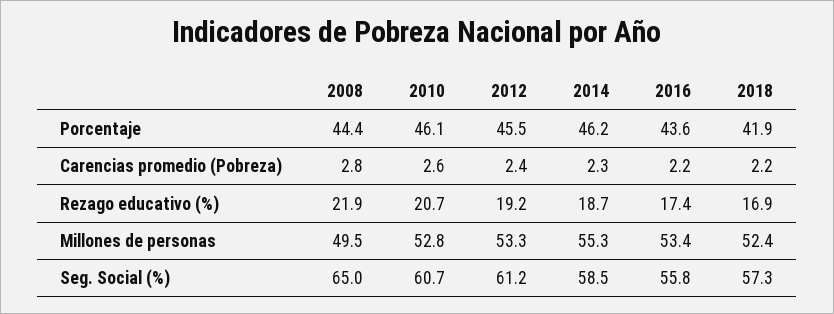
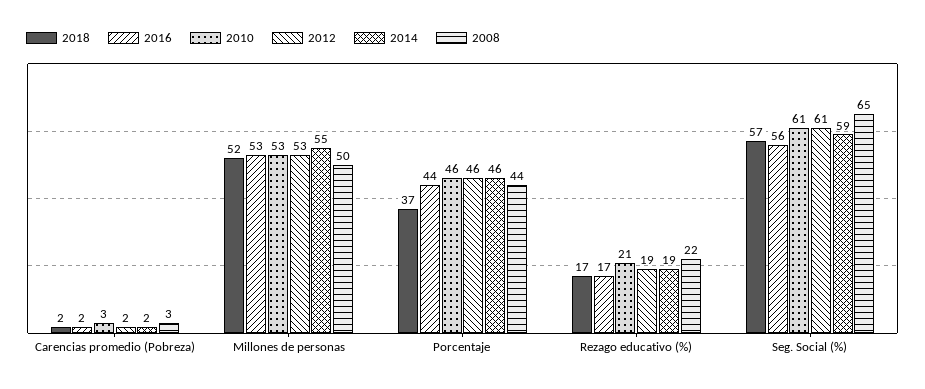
  {
    "2008": {
      "Porcentaje": 44.4,
      "Carencias promedio (Pobreza)": 2.8,
      "Rezago educativo (%)": 21.9,
      "Millones de personas": 49.5,
      "Seg. Social (%)": 65
    },
    "2010": {
      "Porcentaje": 46.1,
      "Carencias promedio (Pobreza)": 2.6,
      "Rezago educativo (%)": 20.7,
      "Millones de personas": 52.8,
      "Seg. Social (%)": 60.7
    },
    "2012": {
      "Porcentaje": 45.5,
      "Carencias promedio (Pobreza)": 2.4,
      "Rezago educativo (%)": 19.2,
      "Millones de personas": 53.3,
      "Seg. Social (%)": 61.2
    },
    "2014": {
      "Porcentaje": 46.2,
      "Carencias promedio (Pobreza)": 2.3,
      "Rezago educativo (%)": 18.7,
      "Millones de personas": 55.3,
      "Seg. Social (%)": 58.5
    },
    "2016": {
      "Porcentaje": 43.6,
      "Carencias promedio (Pobreza)": 2.2,
      "Rezago educativo (%)": 17.4,
      "Millones de personas": 53.4,
      "Seg. Social (%)": 55.8
    },
    "2018": {
-     "Porcentaje": 41.9,
+     "Porcentaje": 37,
      "Carencias promedio (Pobreza)": 2.2,
      "Rezago educativo (%)": 16.9,
      "Millones de personas": 52.4,
      "Seg. Social (%)": 57.3
    }
  }

